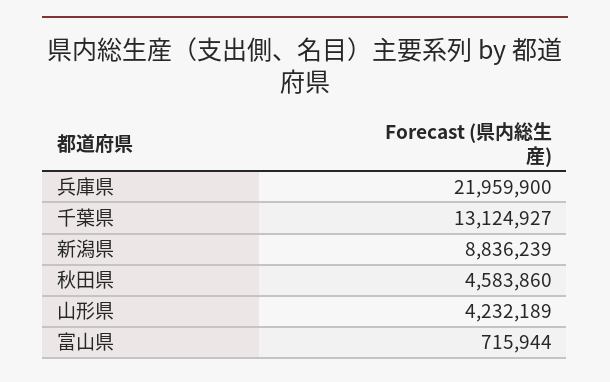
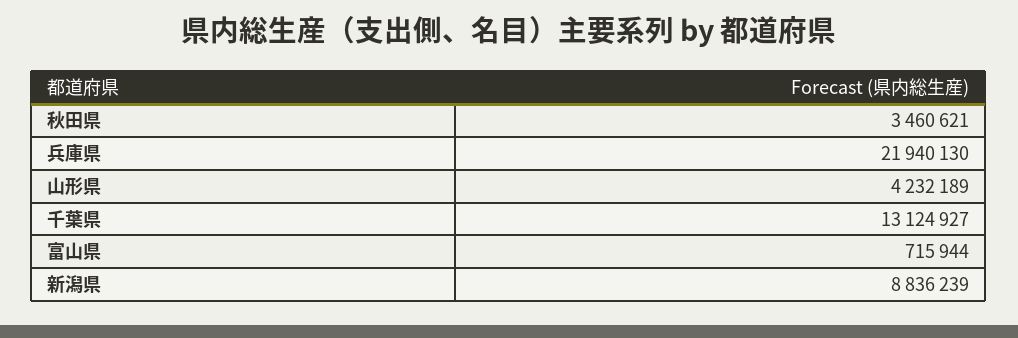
  {
-   "兵庫県": 21959900,
+   "兵庫県": 21940130,
    "千葉県": 13124927,
    "新潟県": 8836239,
-   "秋田県": 4583860,
+   "秋田県": 3460621,
    "山形県": 4232189,
    "富山県": 715944
  }

